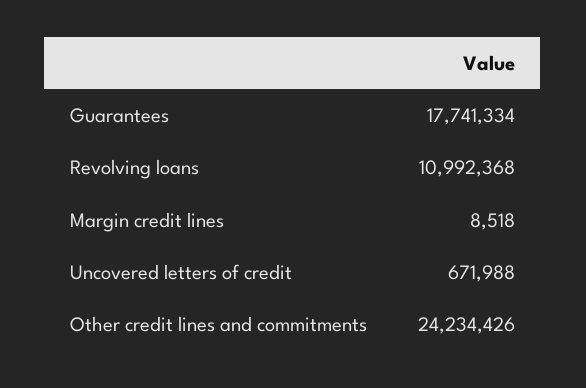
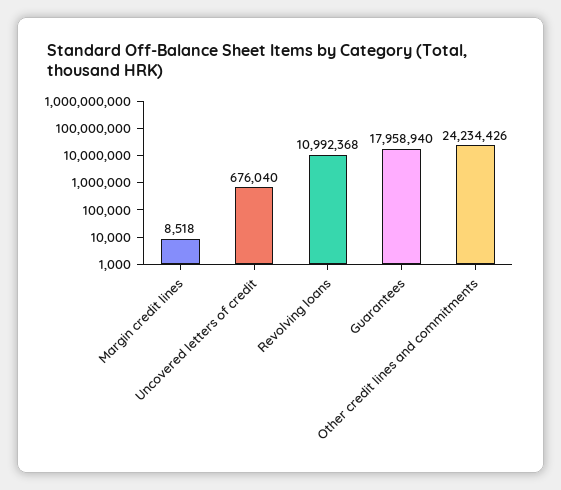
  {
-   "Guarantees": 17741334,
+   "Guarantees": 17958940,
    "Revolving loans": 10992368,
    "Margin credit lines": 8518,
-   "Uncovered letters of credit": 671988,
+   "Uncovered letters of credit": 676040,
    "Other credit lines and commitments": 24234426
  }

